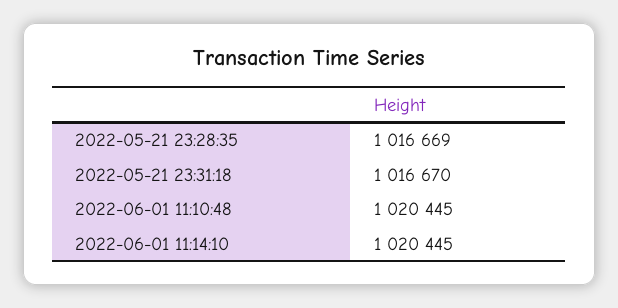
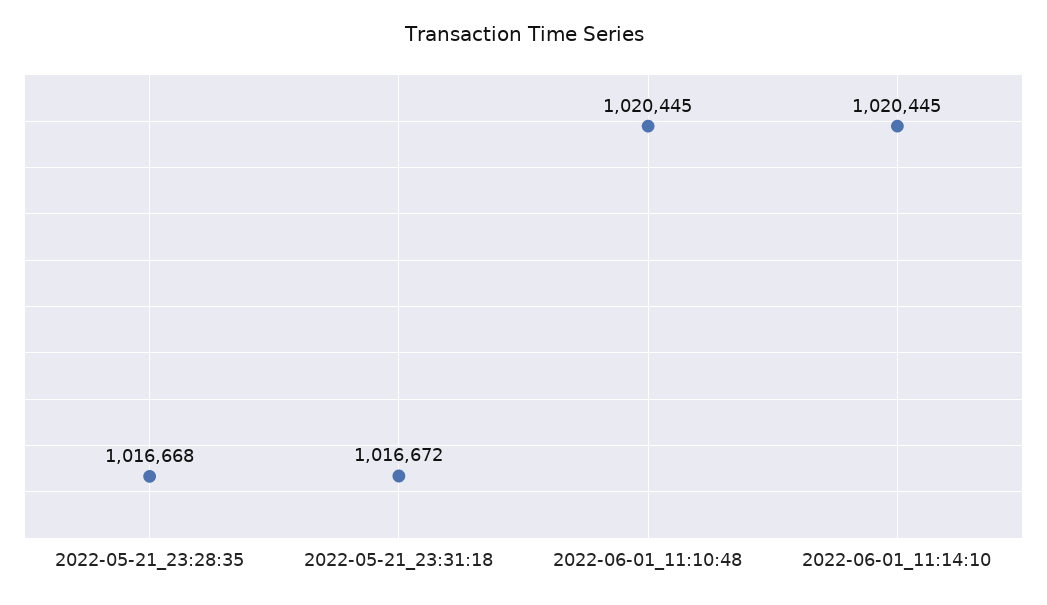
  {
-   "2022-05-21 23:28:35": 1016669,
+   "2022-05-21 23:28:35": 1016668,
-   "2022-05-21 23:31:18": 1016670,
+   "2022-05-21 23:31:18": 1016672,
    "2022-06-01 11:10:48": 1020445,
    "2022-06-01 11:14:10": 1020445
  }

